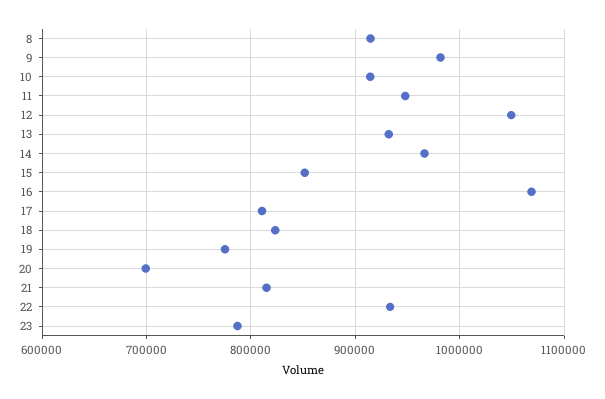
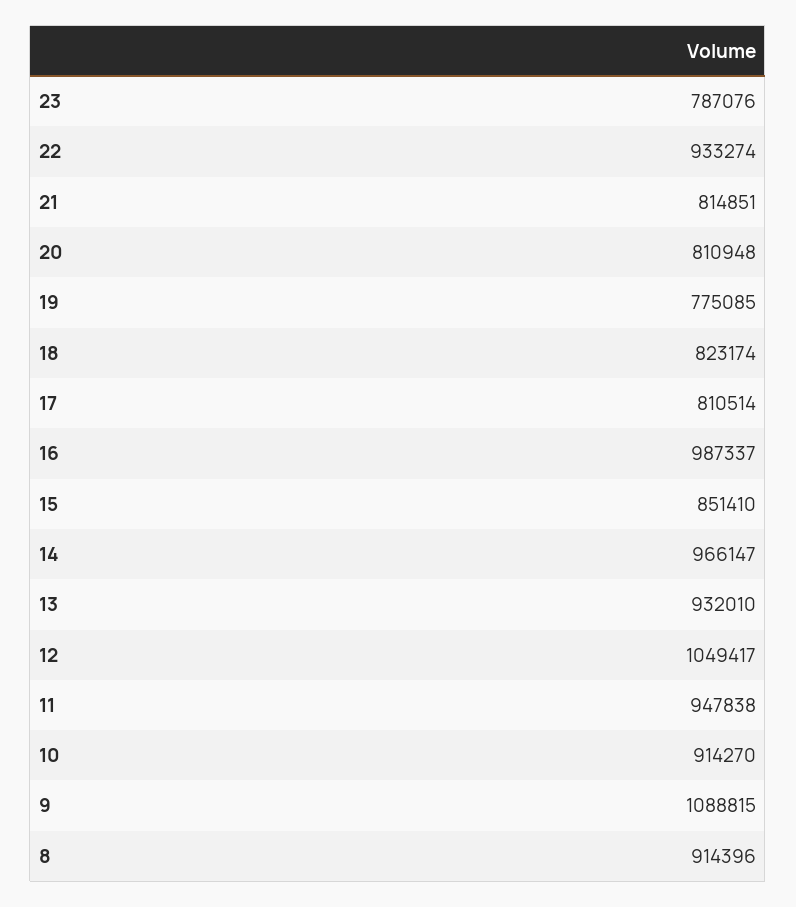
  {
    "8": 914396,
-   "9": 980000,
+   "9": 1088815,
    "10": 914270,
    "11": 947838,
    "12": 1049417,
    "13": 932010,
    "14": 966147,
    "15": 851410,
-   "16": 1070000,
+   "16": 987337,
    "17": 810514,
    "18": 823174,
    "19": 775085,
-   "20": 700000,
+   "20": 810948,
    "21": 814851,
    "22": 933274,
    "23": 787076
  }

